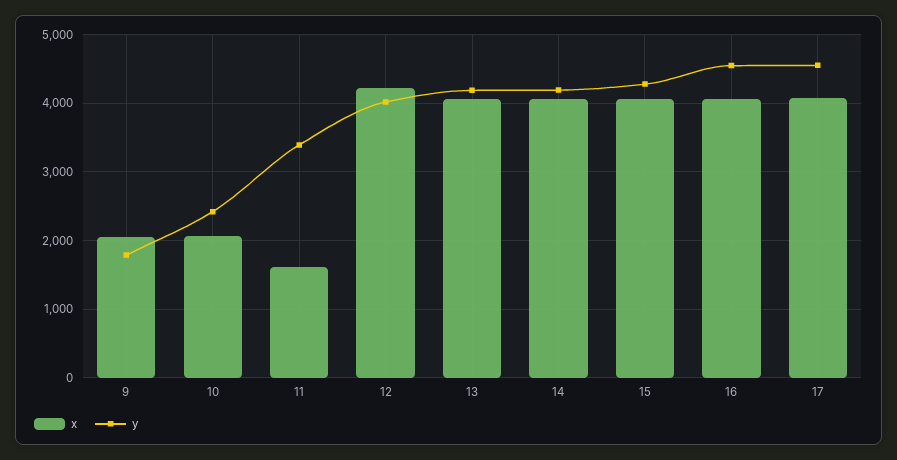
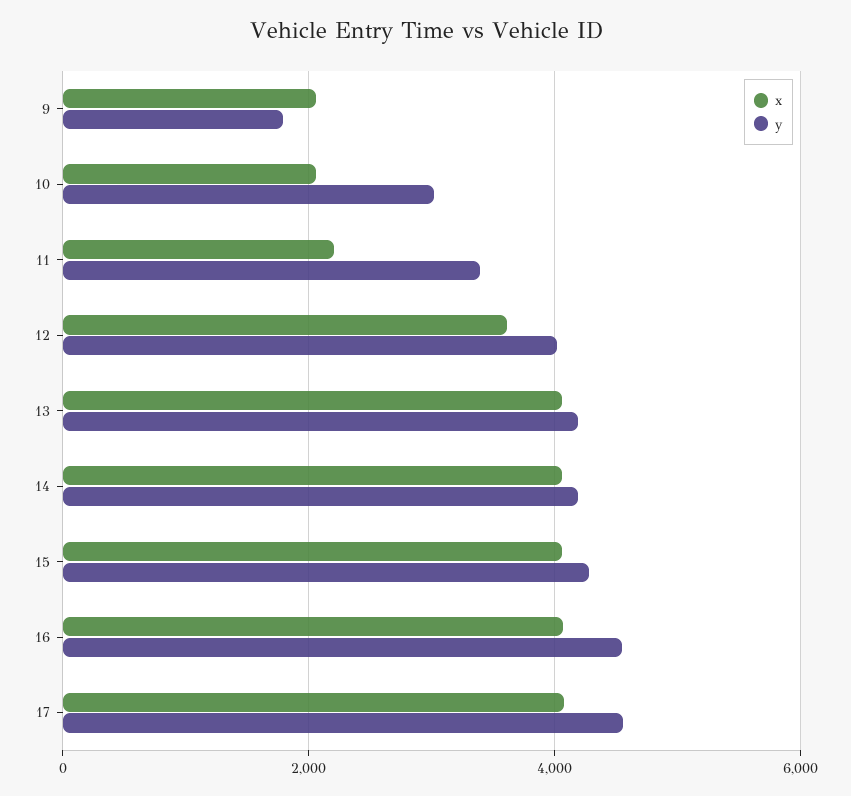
  {
    "x": {
      "9": 2100,
      "10": 2100,
-     "11": 1600,
+     "11": 2200,
-     "12": 4200,
+     "12": 3600,
      "13": 4100,
      "14": 4100,
      "15": 4100,
      "16": 4100,
      "17": 4100
    },
    "y": {
      "9": 1800,
-     "10": 2400,
+     "10": 3000,
      "11": 3400,
      "12": 4000,
      "13": 4200,
      "14": 4200,
      "15": 4300,
      "16": 4500,
      "17": 4600
    }
  }

